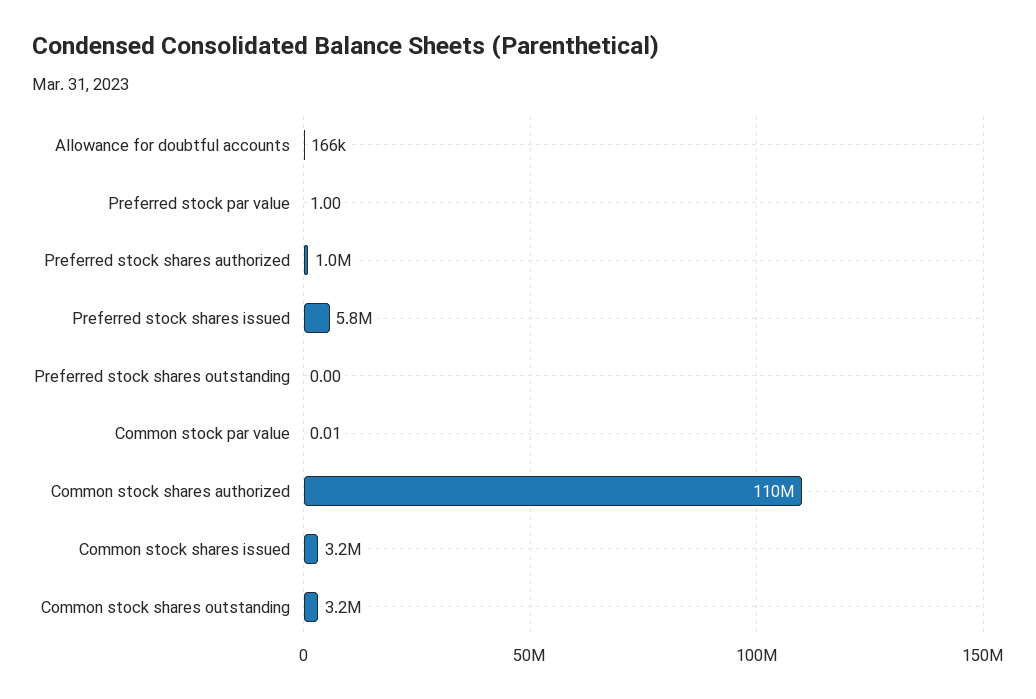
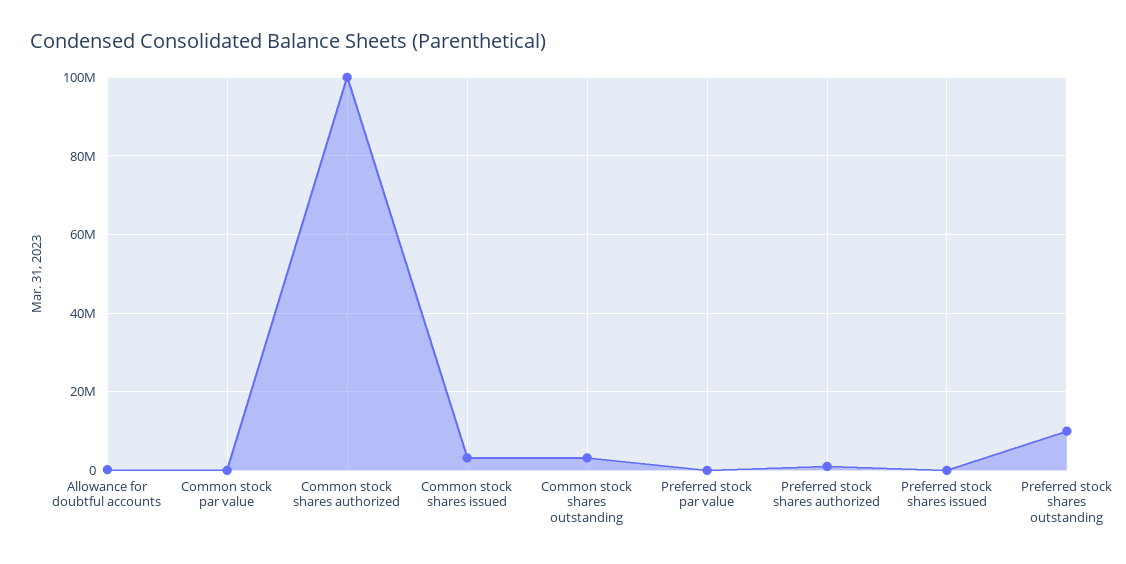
  {
    "Allowance for doubtful accounts": 166000,
    "Preferred stock par value": 1,
    "Preferred stock shares authorized": 1000000,
-   "Preferred stock shares issued": 5800000,
+   "Preferred stock shares issued": 0,
-   "Preferred stock shares outstanding": 0,
+   "Preferred stock shares outstanding": 10000000,
    "Common stock par value": 0.01,
-   "Common stock shares authorized": 110000000,
+   "Common stock shares authorized": 100000000,
    "Common stock shares issued": 3200000,
    "Common stock shares outstanding": 3200000
  }

